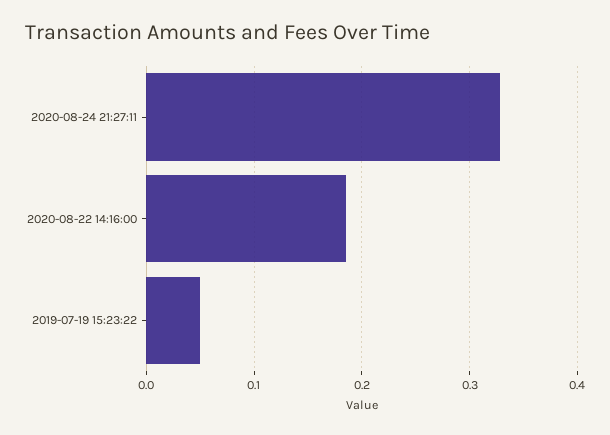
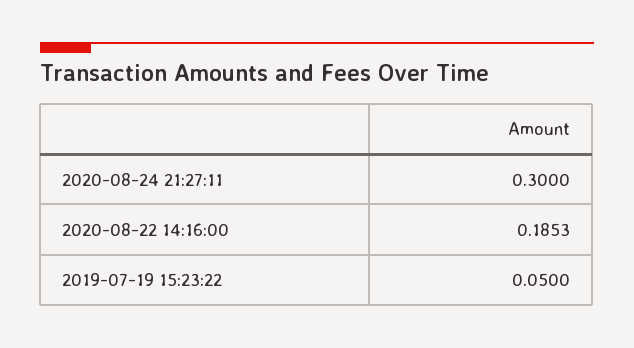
  {
-   "2020-08-24 21:27:11": 0.33,
+   "2020-08-24 21:27:11": 0.3,
    "2020-08-22 14:16:00": 0.1853,
    "2019-07-19 15:23:22": 0.05
  }

